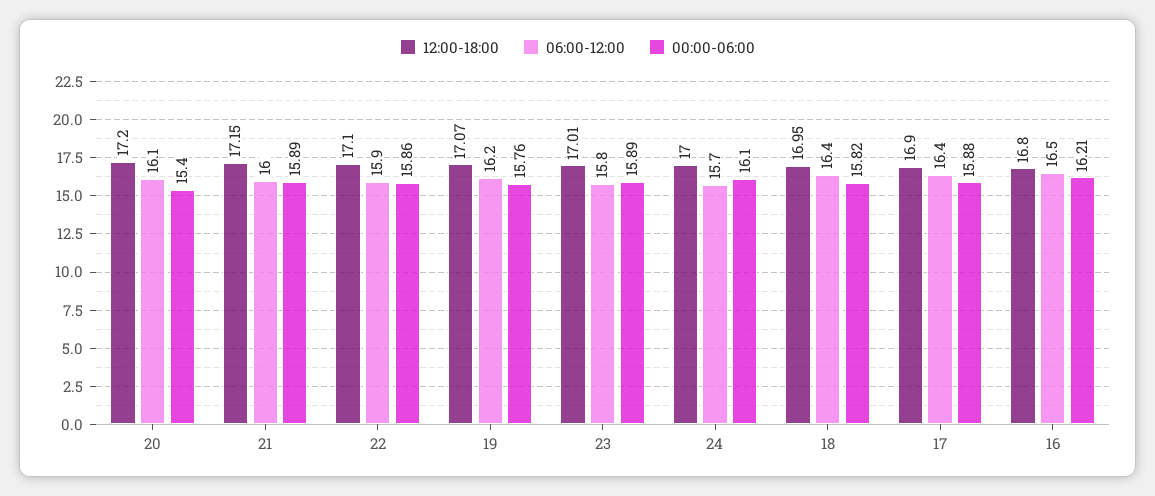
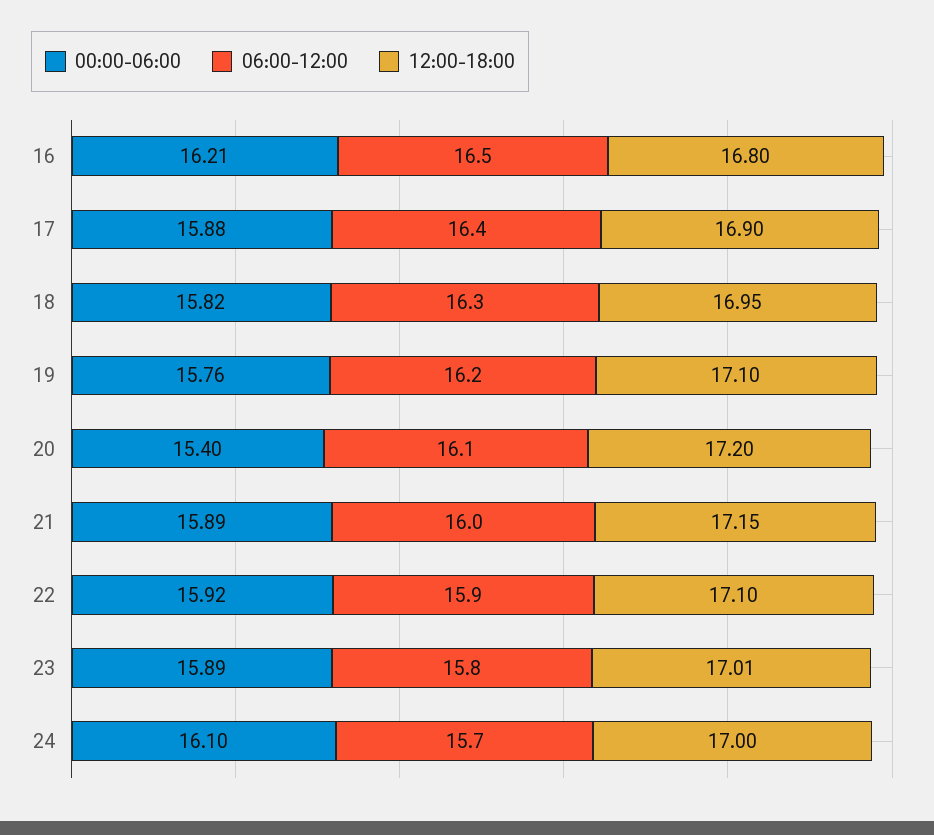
  {
    "12:00-18:00": {
      "20": 17.2,
      "21": 17.15,
      "22": 17.1,
-     "19": 17.07,
+     "19": 17.1,
      "23": 17.01,
      "24": 17,
      "18": 16.95,
      "17": 16.9,
      "16": 16.8
    },
    "06:00-12:00": {
      "20": 16.1,
      "21": 16,
      "22": 15.9,
      "19": 16.2,
      "23": 15.8,
      "24": 15.7,
-     "18": 16.4,
+     "18": 16.3,
      "17": 16.4,
      "16": 16.5
    },
    "00:00-06:00": {
      "20": 15.4,
      "21": 15.89,
-     "22": 15.86,
+     "22": 15.92,
      "19": 15.76,
      "23": 15.89,
      "24": 16.1,
      "18": 15.82,
      "17": 15.88,
      "16": 16.21
    }
  }

